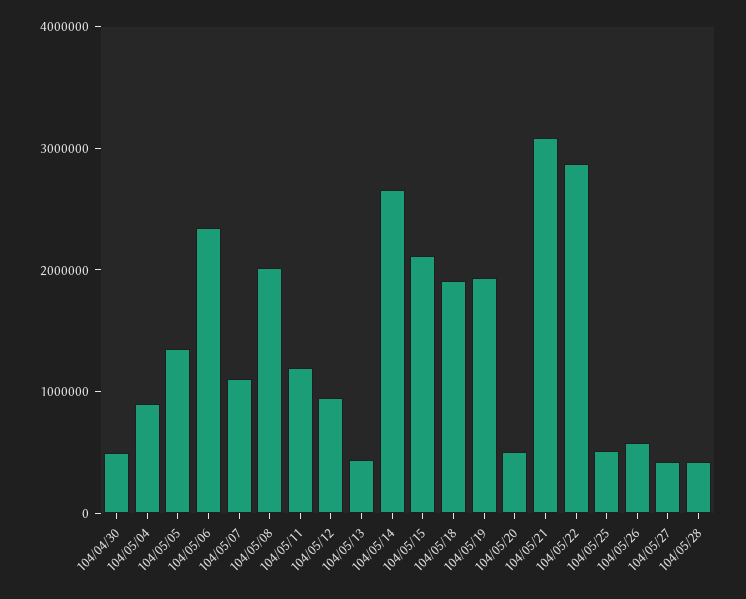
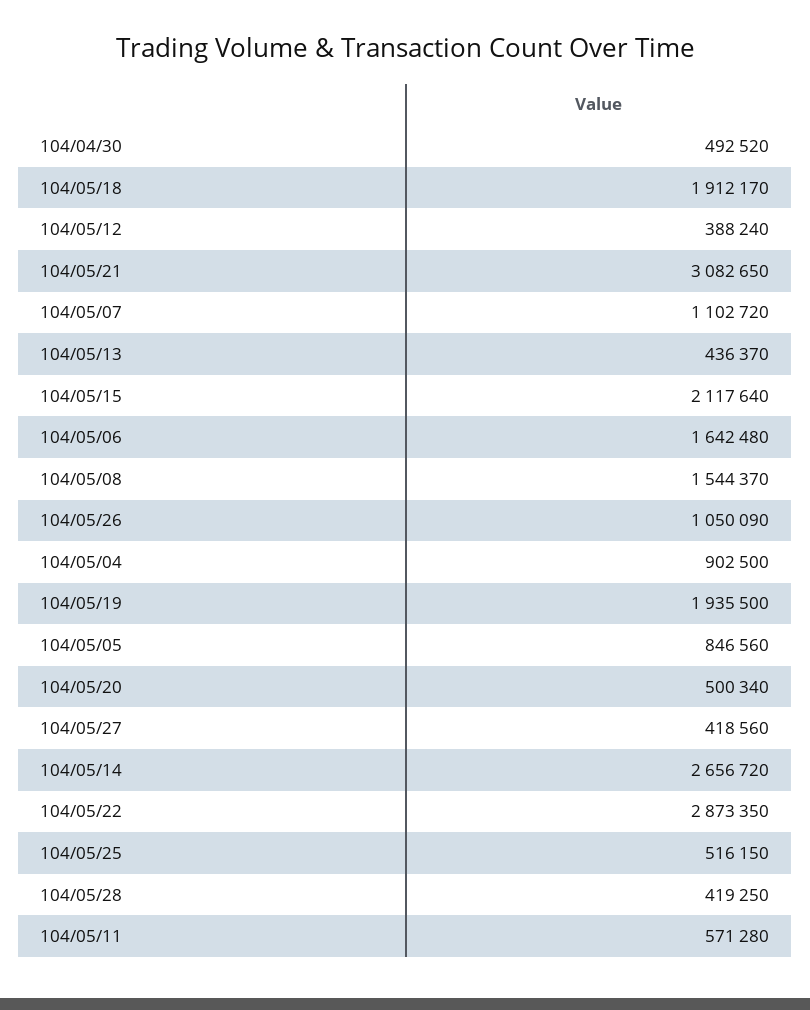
  {
    "104/04/30": 492520,
    "104/05/04": 902500,
-   "104/05/05": 1400000,
+   "104/05/05": 846560,
-   "104/05/06": 2400000,
+   "104/05/06": 1642480,
    "104/05/07": 1102720,
-   "104/05/08": 2000000,
+   "104/05/08": 1544370,
-   "104/05/11": 1200000,
+   "104/05/11": 571280,
-   "104/05/12": 1000000,
+   "104/05/12": 388240,
    "104/05/13": 436370,
    "104/05/14": 2656720,
    "104/05/15": 2117640,
    "104/05/18": 1912170,
    "104/05/19": 1935500,
    "104/05/20": 500340,
    "104/05/21": 3082650,
    "104/05/22": 2873350,
    "104/05/25": 516150,
-   "104/05/26": 600000,
+   "104/05/26": 1050090,
    "104/05/27": 418560,
    "104/05/28": 419250
  }

